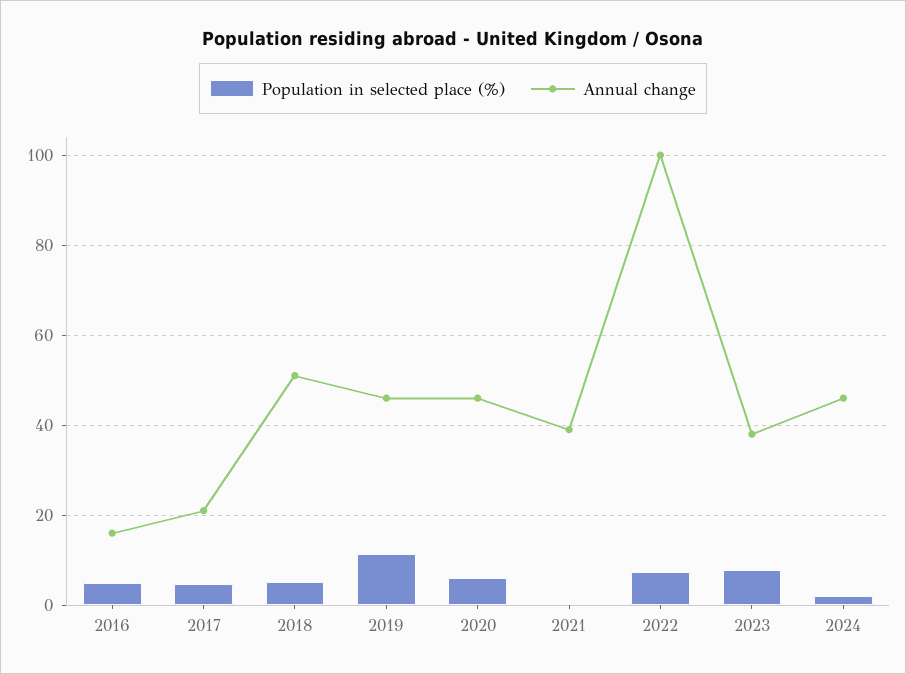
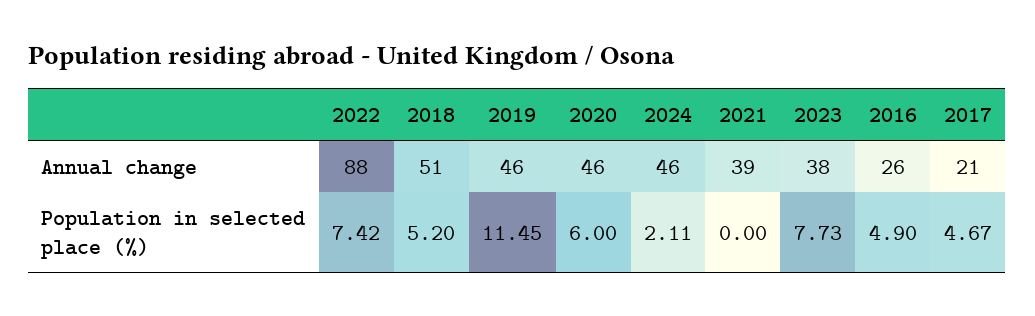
  {
    "Population in selected place (%)": {
      "2016": 4.9,
      "2017": 4.67,
      "2018": 5.2,
      "2019": 11.45,
      "2020": 6,
      "2021": 0,
      "2022": 7.42,
      "2023": 7.73,
      "2024": 2.11
    },
    "Annual change": {
-     "2016": 16,
+     "2016": 26,
      "2017": 21,
      "2018": 51,
      "2019": 46,
      "2020": 46,
      "2021": 39,
-     "2022": 100,
+     "2022": 88,
      "2023": 38,
      "2024": 46
    }
  }

